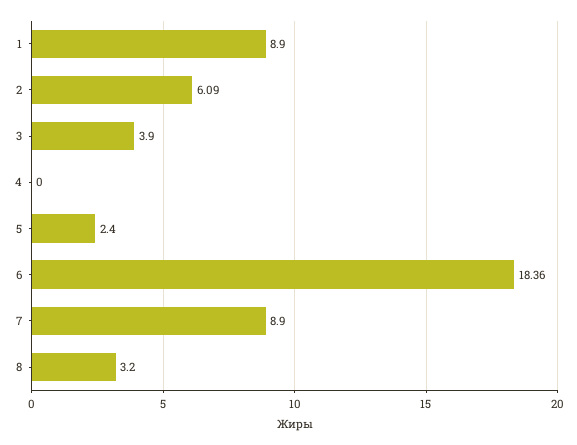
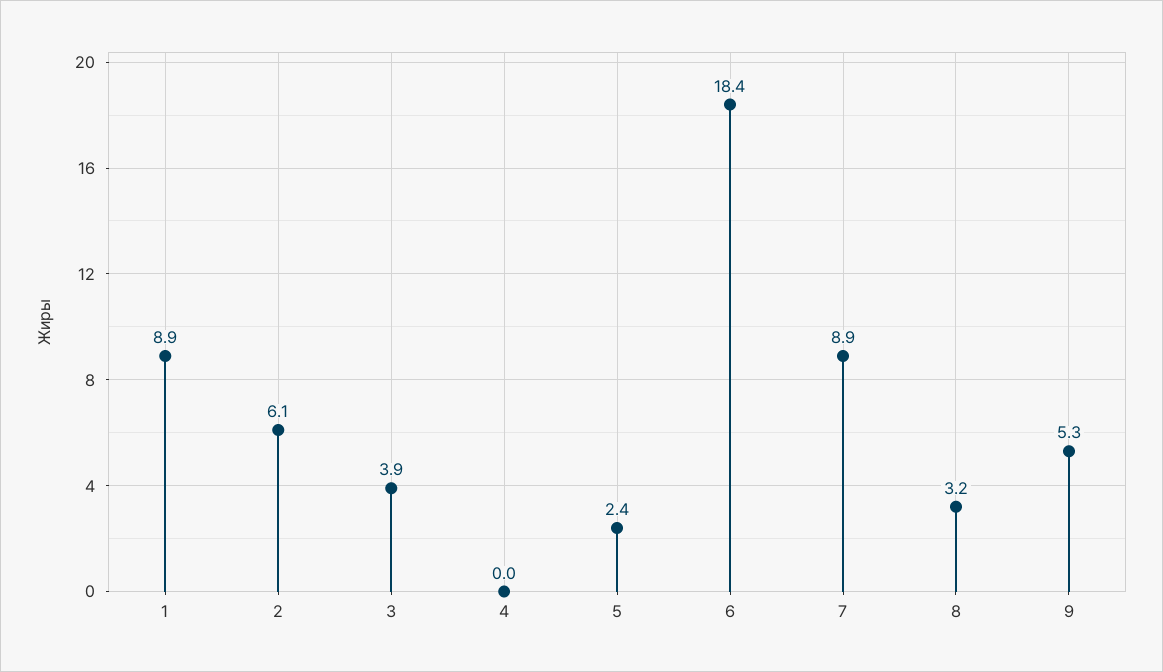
  {
    "1": 8.9,
    "2": 6.09,
    "3": 3.9,
    "4": 0,
    "5": 2.4,
    "6": 18.36,
    "7": 8.9,
-   "8": 3.2
+   "8": 3.2,
+   "9": 5.3
  }

